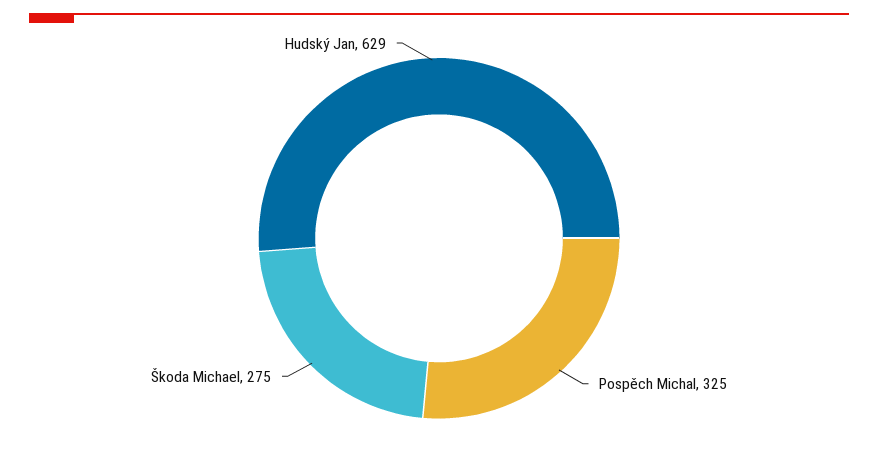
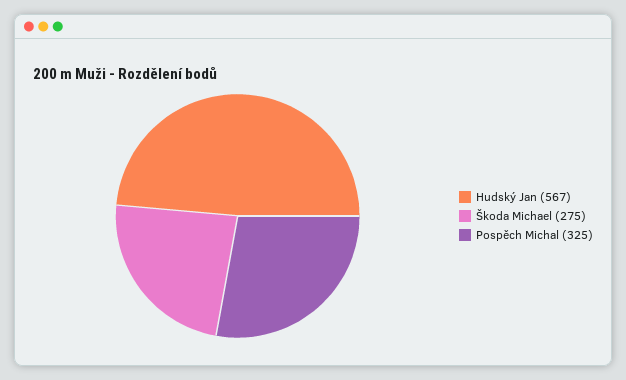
  {
    "Pospěch Michal": 325,
    "Škoda Michael": 275,
-   "Hudský Jan": 629
+   "Hudský Jan": 567
  }

